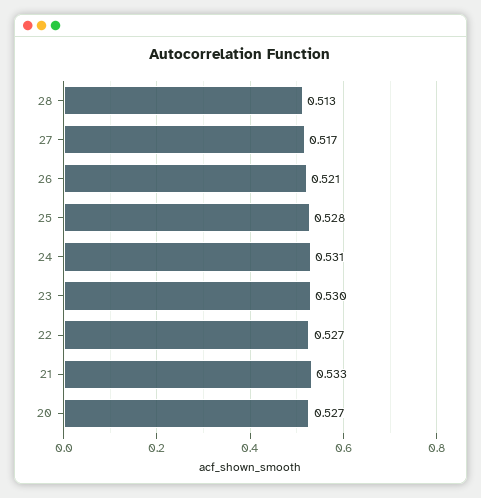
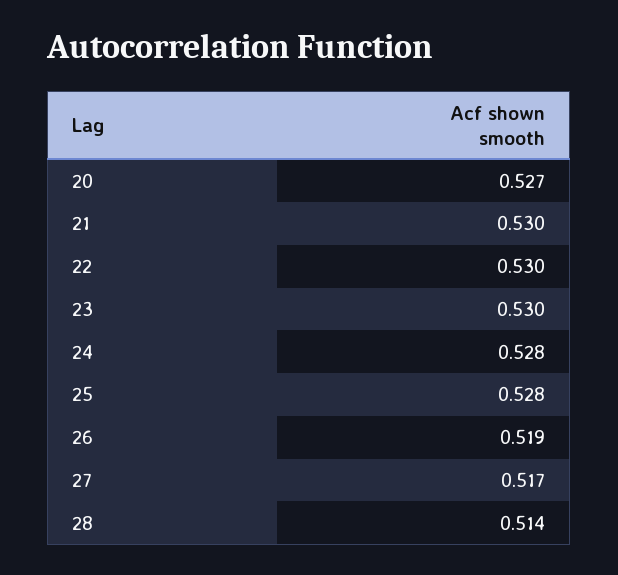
  {
-   "28": 0.513,
+   "28": 0.514,
    "27": 0.517,
-   "26": 0.521,
+   "26": 0.519,
    "25": 0.528,
-   "24": 0.531,
+   "24": 0.528,
    "23": 0.53,
-   "22": 0.527,
+   "22": 0.53,
-   "21": 0.533,
+   "21": 0.53,
    "20": 0.527
  }

